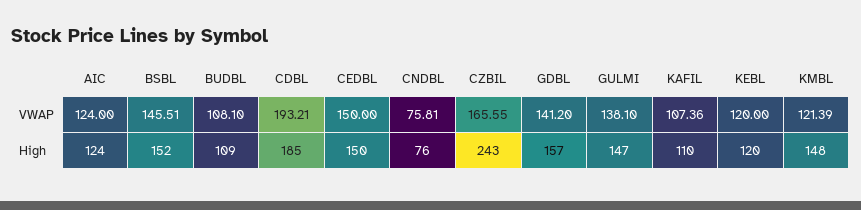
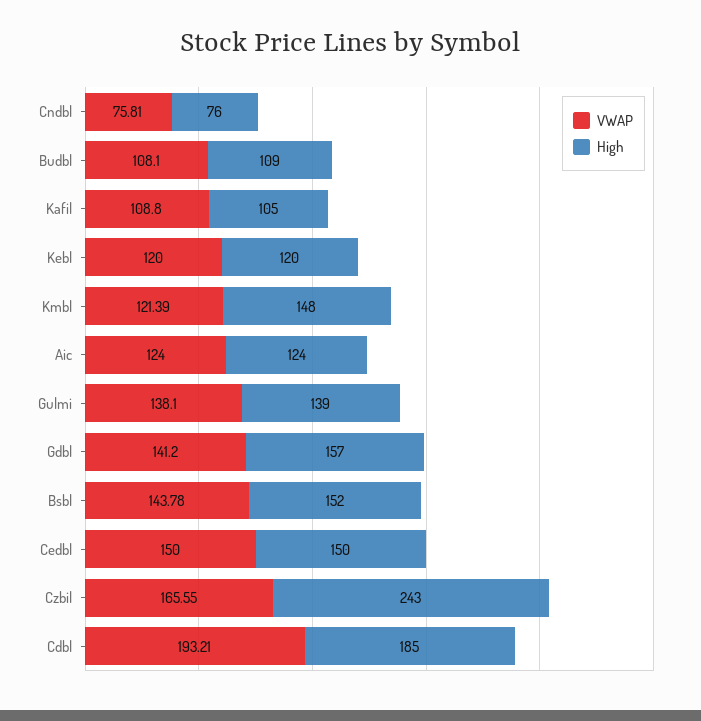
  {
    "VWAP": {
      "AIC": 124,
-     "BSBL": 145.51,
+     "BSBL": 143.78,
      "BUDBL": 108.1,
      "CDBL": 193.21,
      "CEDBL": 150,
      "CNDBL": 75.81,
      "CZBIL": 165.55,
      "GDBL": 141.2,
      "GULMI": 138.1,
-     "KAFIL": 107.36,
+     "KAFIL": 108.8,
      "KEBL": 120,
      "KMBL": 121.39
    },
    "High": {
      "AIC": 124,
      "BSBL": 152,
      "BUDBL": 109,
      "CDBL": 185,
      "CEDBL": 150,
      "CNDBL": 76,
      "CZBIL": 243,
      "GDBL": 157,
-     "GULMI": 147,
+     "GULMI": 139,
-     "KAFIL": 110,
+     "KAFIL": 105,
      "KEBL": 120,
      "KMBL": 148
    }
  }

